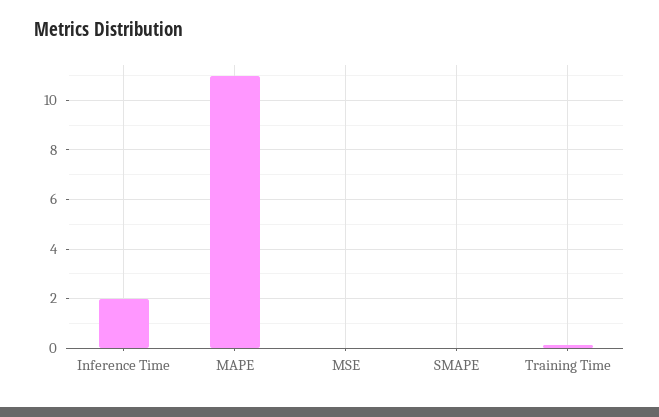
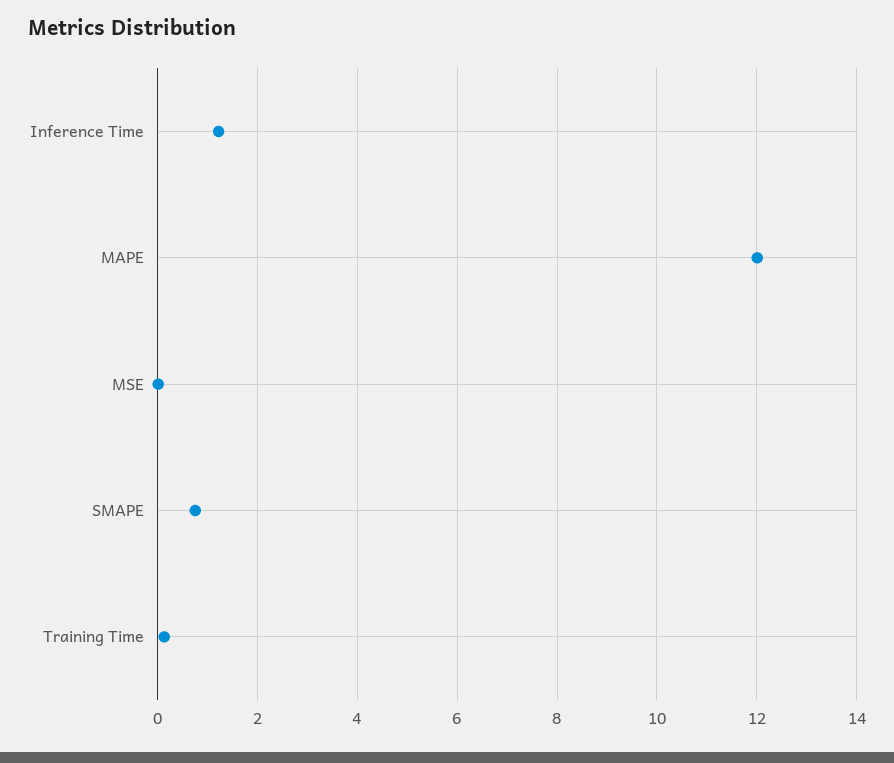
  {
-   "Inference Time": 2,
+   "Inference Time": 1.2,
-   "MAPE": 11,
+   "MAPE": 12,
    "MSE": 0,
-   "SMAPE": 0,
+   "SMAPE": 0.8,
    "Training Time": 0.2
  }

